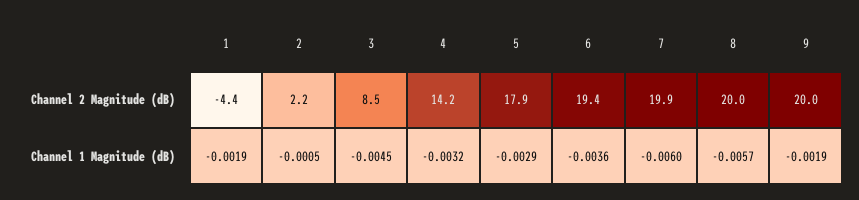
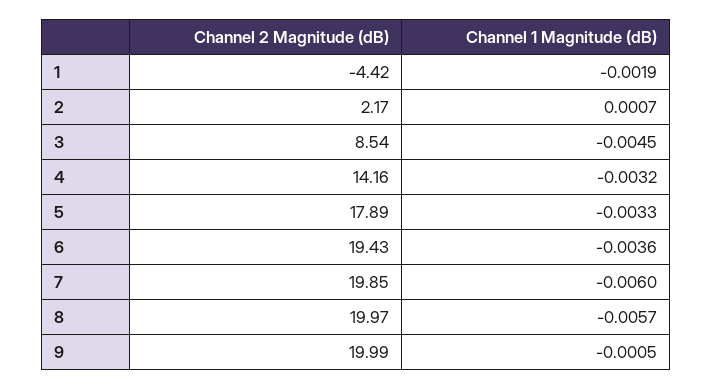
  {
    "1": {
      "Channel 2 Magnitude (dB)": -4.42,
      "Channel 1 Magnitude (dB)": -0.0019
    },
    "2": {
      "Channel 2 Magnitude (dB)": 2.17,
-     "Channel 1 Magnitude (dB)": -0.0005
+     "Channel 1 Magnitude (dB)": 0.0007
    },
    "3": {
      "Channel 2 Magnitude (dB)": 8.54,
      "Channel 1 Magnitude (dB)": -0.0045
    },
    "4": {
      "Channel 2 Magnitude (dB)": 14.16,
      "Channel 1 Magnitude (dB)": -0.0032
    },
    "5": {
      "Channel 2 Magnitude (dB)": 17.89,
-     "Channel 1 Magnitude (dB)": -0.0029
+     "Channel 1 Magnitude (dB)": -0.0033
    },
    "6": {
      "Channel 2 Magnitude (dB)": 19.43,
      "Channel 1 Magnitude (dB)": -0.0036
    },
    "7": {
      "Channel 2 Magnitude (dB)": 19.85,
      "Channel 1 Magnitude (dB)": -0.006
    },
    "8": {
      "Channel 2 Magnitude (dB)": 19.97,
      "Channel 1 Magnitude (dB)": -0.0057
    },
    "9": {
      "Channel 2 Magnitude (dB)": 19.99,
-     "Channel 1 Magnitude (dB)": -0.0019
+     "Channel 1 Magnitude (dB)": -0.0005
    }
  }

